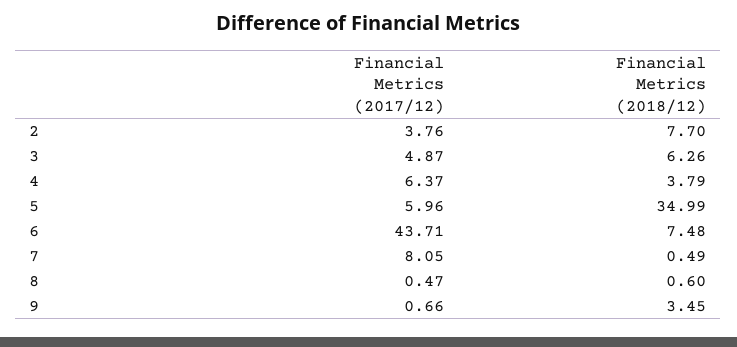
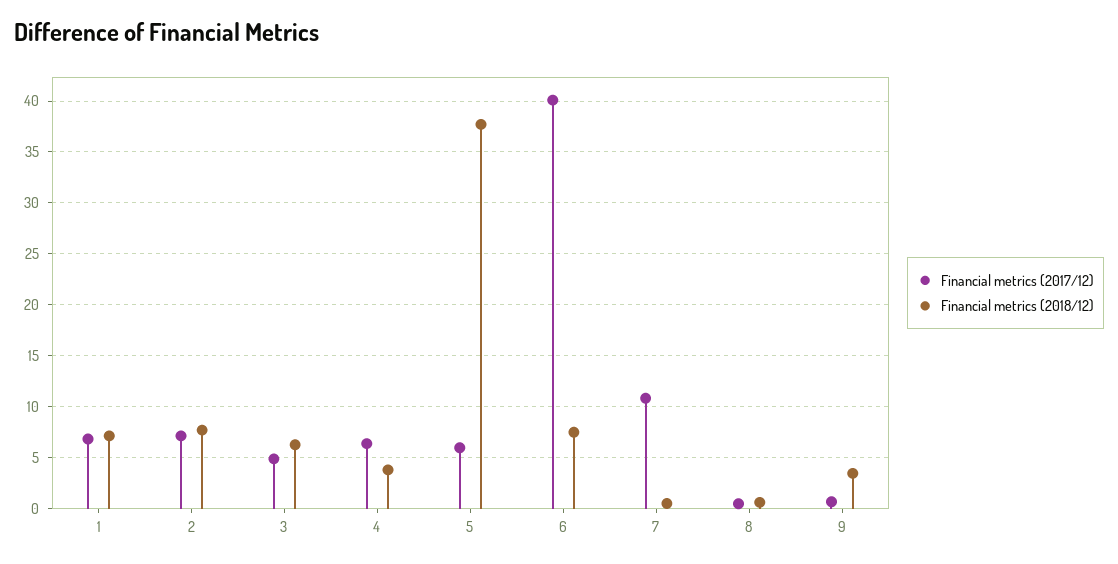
  {
    "Financial Metrics (2017/12)": {
-     "2": 3.76,
+     "2": 7,
      "3": 4.87,
      "4": 6.37,
      "5": 5.96,
-     "6": 43.71,
+     "6": 40,
-     "7": 8.05,
+     "7": 11,
      "8": 0.47,
-     "9": 0.66
+     "9": 0.66,
+     "1": 7
    },
    "Financial Metrics (2018/12)": {
      "2": 7.7,
      "3": 6.26,
      "4": 3.79,
-     "5": 34.99,
+     "5": 38,
      "6": 7.48,
      "7": 0.49,
      "8": 0.6,
-     "9": 3.45
+     "9": 3.45,
+     "1": 7
    }
  }

